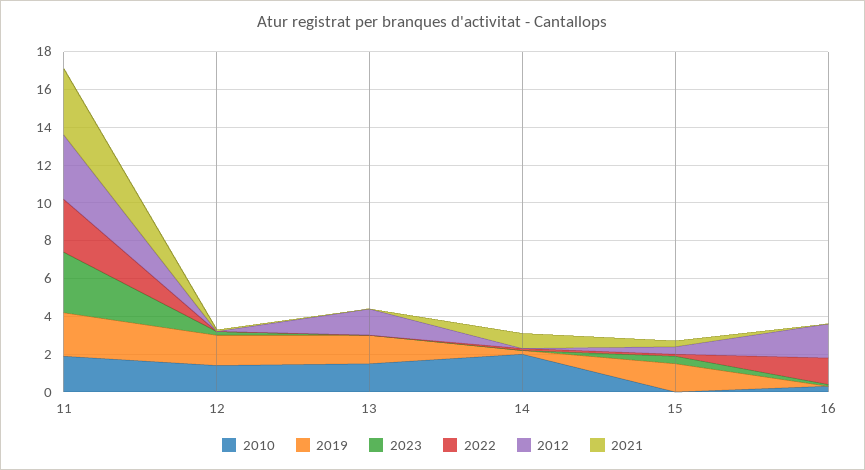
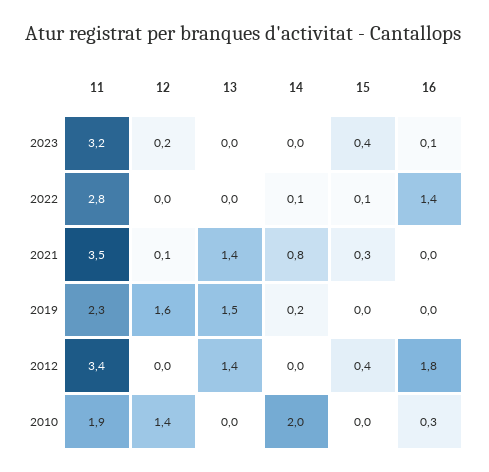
  {
    "2010": {
      "11": 1.9,
      "12": 1.4,
-     "13": 1.5,
+     "13": 0,
      "14": 2,
      "15": 0,
      "16": 0.3
    },
    "2019": {
      "11": 2.3,
      "12": 1.6,
      "13": 1.5,
      "14": 0.2,
-     "15": 1.5,
+     "15": 0,
      "16": 0
    },
    "2023": {
      "11": 3.2,
      "12": 0.2,
      "13": 0,
      "14": 0,
      "15": 0.4,
      "16": 0.1
    },
    "2022": {
      "11": 2.8,
      "12": 0,
      "13": 0,
      "14": 0.1,
      "15": 0.1,
      "16": 1.4
    },
    "2012": {
      "11": 3.4,
      "12": 0,
      "13": 1.4,
      "14": 0,
      "15": 0.4,
      "16": 1.8
    },
    "2021": {
      "11": 3.5,
      "12": 0.1,
-     "13": 0,
+     "13": 1.4,
      "14": 0.8,
      "15": 0.3,
      "16": 0
    }
  }

